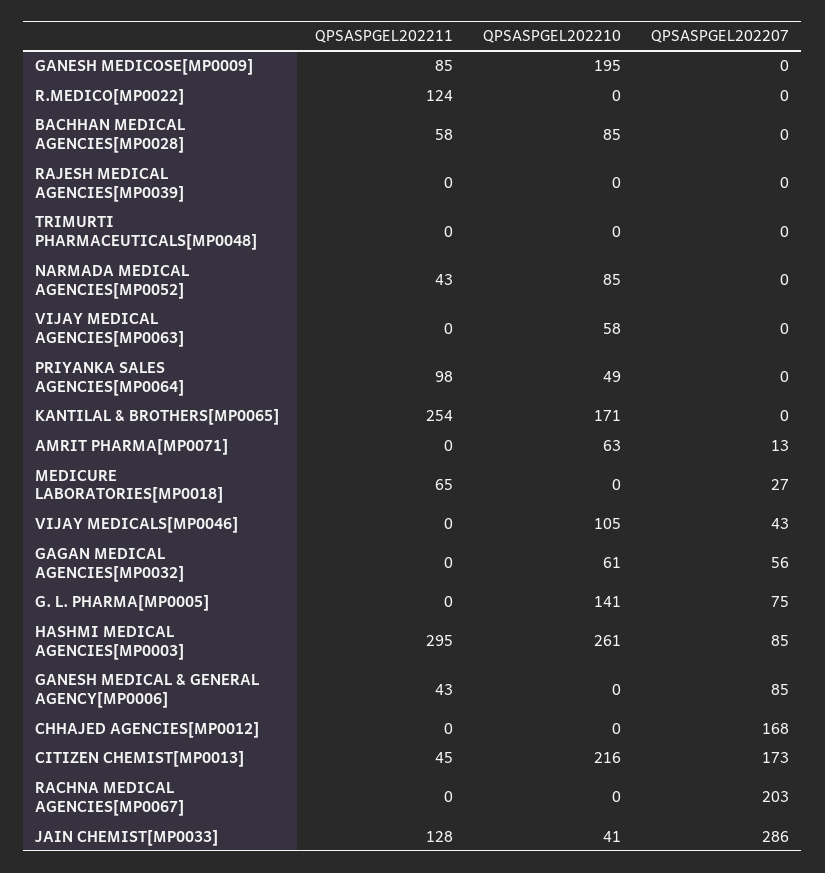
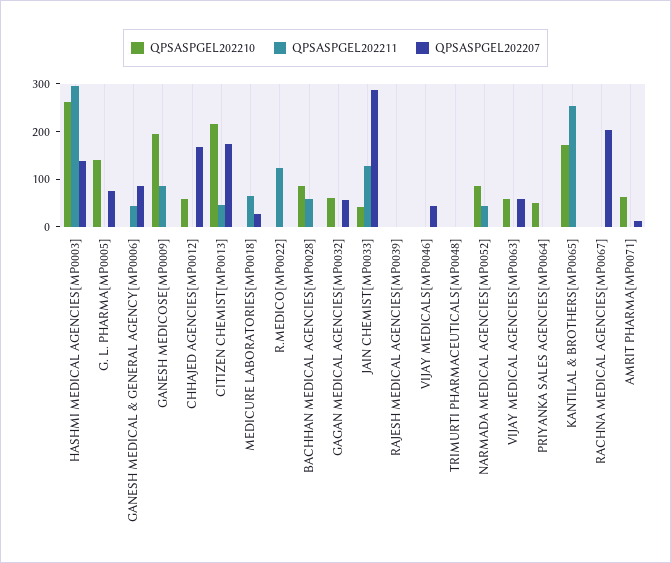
  {
    "QPSASPGEL202211": {
      "GANESH MEDICOSE[MP0009]": 85,
      "R.MEDICO[MP0022]": 124,
      "BACHHAN MEDICAL AGENCIES[MP0028]": 58,
      "RAJESH MEDICAL AGENCIES[MP0039]": 0,
      "TRIMURTI PHARMACEUTICALS[MP0048]": 0,
      "NARMADA MEDICAL AGENCIES[MP0052]": 43,
      "VIJAY MEDICAL AGENCIES[MP0063]": 0,
-     "PRIYANKA SALES AGENCIES[MP0064]": 98,
+     "PRIYANKA SALES AGENCIES[MP0064]": 0,
      "KANTILAL & BROTHERS[MP0065]": 254,
      "AMRIT PHARMA[MP0071]": 0,
      "MEDICURE LABORATORIES[MP0018]": 65,
      "VIJAY MEDICALS[MP0046]": 0,
      "GAGAN MEDICAL AGENCIES[MP0032]": 0,
      "G. L. PHARMA[MP0005]": 0,
      "HASHMI MEDICAL AGENCIES[MP0003]": 295,
      "GANESH MEDICAL & GENERAL AGENCY[MP0006]": 43,
      "CHHAJED AGENCIES[MP0012]": 0,
      "CITIZEN CHEMIST[MP0013]": 45,
      "RACHNA MEDICAL AGENCIES[MP0067]": 0,
      "JAIN CHEMIST[MP0033]": 128
    },
    "QPSASPGEL202210": {
      "GANESH MEDICOSE[MP0009]": 195,
      "R.MEDICO[MP0022]": 0,
      "BACHHAN MEDICAL AGENCIES[MP0028]": 85,
      "RAJESH MEDICAL AGENCIES[MP0039]": 0,
      "TRIMURTI PHARMACEUTICALS[MP0048]": 0,
      "NARMADA MEDICAL AGENCIES[MP0052]": 85,
      "VIJAY MEDICAL AGENCIES[MP0063]": 58,
      "PRIYANKA SALES AGENCIES[MP0064]": 49,
      "KANTILAL & BROTHERS[MP0065]": 171,
      "AMRIT PHARMA[MP0071]": 63,
      "MEDICURE LABORATORIES[MP0018]": 0,
-     "VIJAY MEDICALS[MP0046]": 105,
+     "VIJAY MEDICALS[MP0046]": 0,
      "GAGAN MEDICAL AGENCIES[MP0032]": 61,
      "G. L. PHARMA[MP0005]": 141,
      "HASHMI MEDICAL AGENCIES[MP0003]": 261,
      "GANESH MEDICAL & GENERAL AGENCY[MP0006]": 0,
-     "CHHAJED AGENCIES[MP0012]": 0,
+     "CHHAJED AGENCIES[MP0012]": 60,
      "CITIZEN CHEMIST[MP0013]": 216,
      "RACHNA MEDICAL AGENCIES[MP0067]": 0,
      "JAIN CHEMIST[MP0033]": 41
    },
    "QPSASPGEL202207": {
      "GANESH MEDICOSE[MP0009]": 0,
      "R.MEDICO[MP0022]": 0,
      "BACHHAN MEDICAL AGENCIES[MP0028]": 0,
      "RAJESH MEDICAL AGENCIES[MP0039]": 0,
      "TRIMURTI PHARMACEUTICALS[MP0048]": 0,
      "NARMADA MEDICAL AGENCIES[MP0052]": 0,
-     "VIJAY MEDICAL AGENCIES[MP0063]": 0,
+     "VIJAY MEDICAL AGENCIES[MP0063]": 60,
      "PRIYANKA SALES AGENCIES[MP0064]": 0,
      "KANTILAL & BROTHERS[MP0065]": 0,
      "AMRIT PHARMA[MP0071]": 13,
      "MEDICURE LABORATORIES[MP0018]": 27,
      "VIJAY MEDICALS[MP0046]": 43,
      "GAGAN MEDICAL AGENCIES[MP0032]": 56,
      "G. L. PHARMA[MP0005]": 75,
-     "HASHMI MEDICAL AGENCIES[MP0003]": 85,
+     "HASHMI MEDICAL AGENCIES[MP0003]": 140,
      "GANESH MEDICAL & GENERAL AGENCY[MP0006]": 85,
      "CHHAJED AGENCIES[MP0012]": 168,
      "CITIZEN CHEMIST[MP0013]": 173,
      "RACHNA MEDICAL AGENCIES[MP0067]": 203,
      "JAIN CHEMIST[MP0033]": 286
    }
  }

